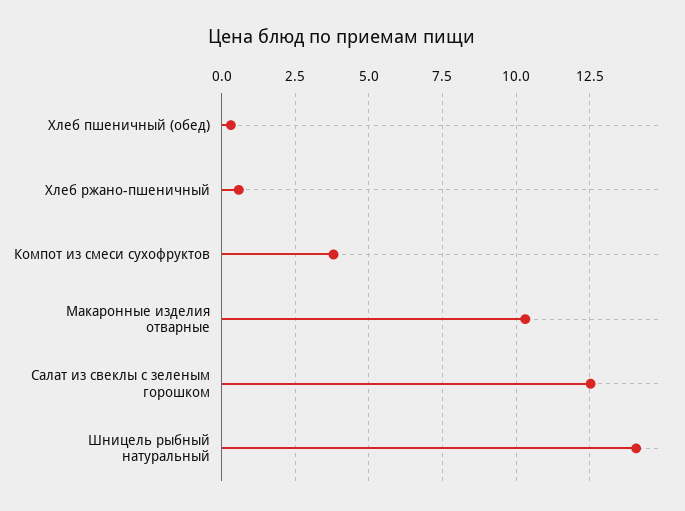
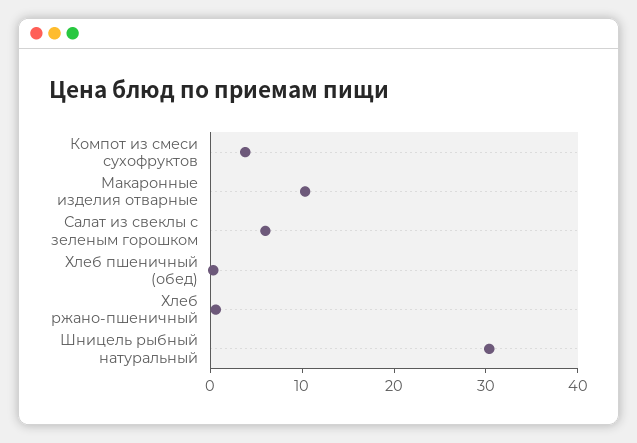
  {
    "Хлеб пшеничный (обед)": 0.25,
    "Хлеб ржано-пшеничный": 0.5,
    "Компот из смеси сухофруктов": 3.75,
    "Макаронные изделия отварные": 10.25,
-   "Салат из свеклы с зеленым горошком": 12.5,
+   "Салат из свеклы с зеленым горошком": 6,
-   "Шницель рыбный натуральный": 14
+   "Шницель рыбный натуральный": 30
  }

